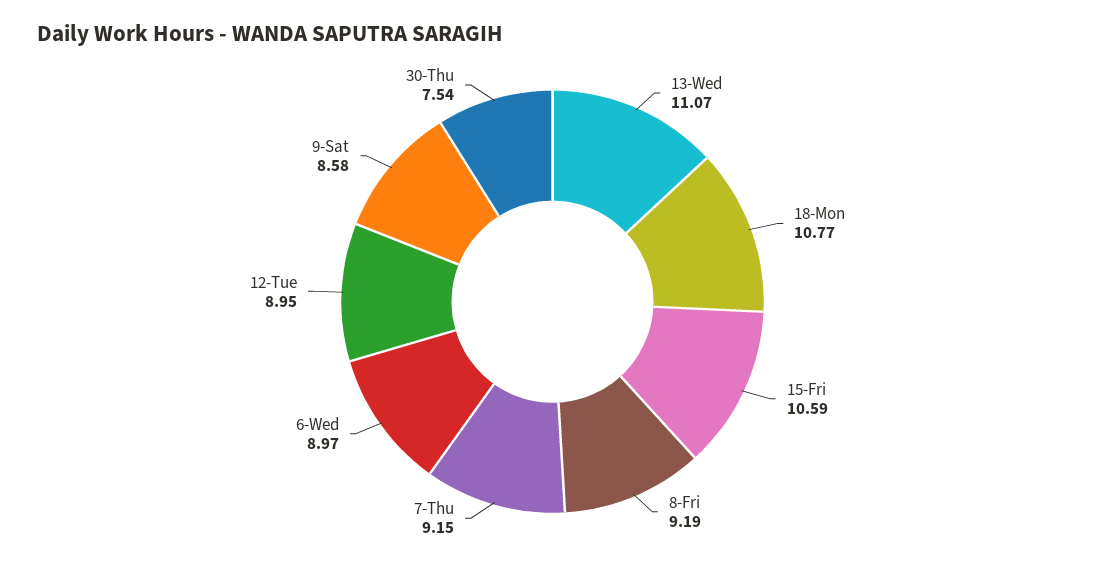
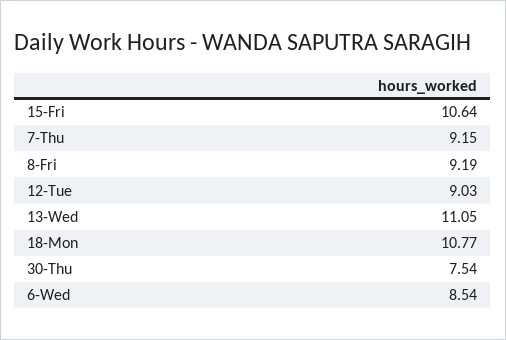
  {
-   "13-Wed": 11.07,
+   "13-Wed": 11.05,
    "18-Mon": 10.77,
-   "15-Fri": 10.59,
+   "15-Fri": 10.64,
    "8-Fri": 9.19,
    "7-Thu": 9.15,
-   "6-Wed": 8.97,
+   "6-Wed": 8.54,
-   "12-Tue": 8.95,
+   "12-Tue": 9.03,
-   "9-Sat": 8.58,
    "30-Thu": 7.54
  }

